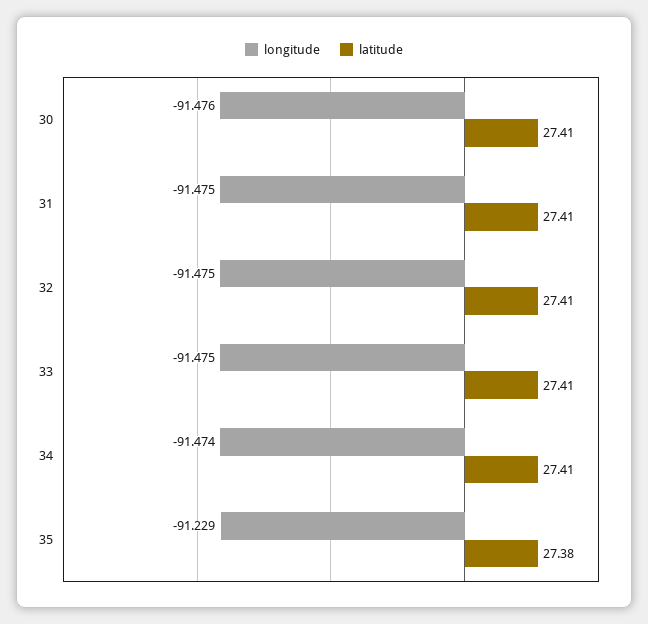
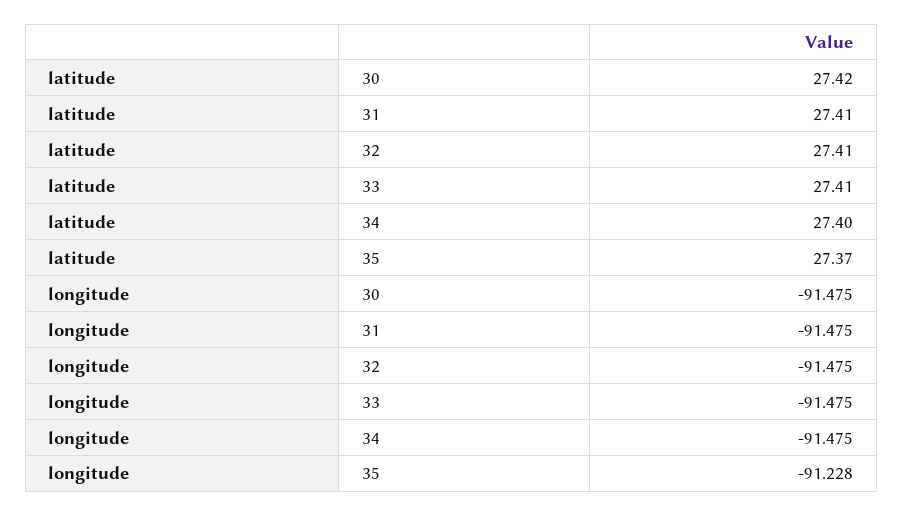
  {
    "longitude": {
-     "30": -91.476,
+     "30": -91.475,
      "31": -91.475,
      "32": -91.475,
      "33": -91.475,
-     "34": -91.474,
+     "34": -91.475,
-     "35": -91.229
+     "35": -91.228
    },
    "latitude": {
-     "30": 27.41,
+     "30": 27.42,
      "31": 27.41,
      "32": 27.41,
      "33": 27.41,
-     "34": 27.41,
+     "34": 27.4,
-     "35": 27.38
+     "35": 27.37
    }
  }

